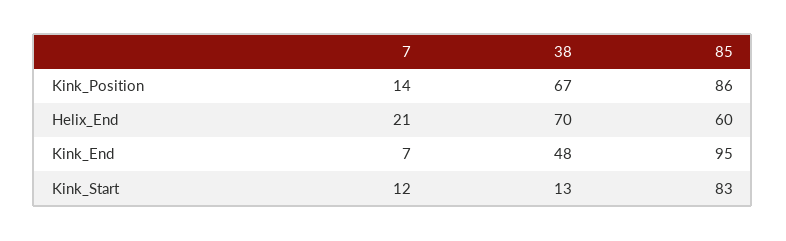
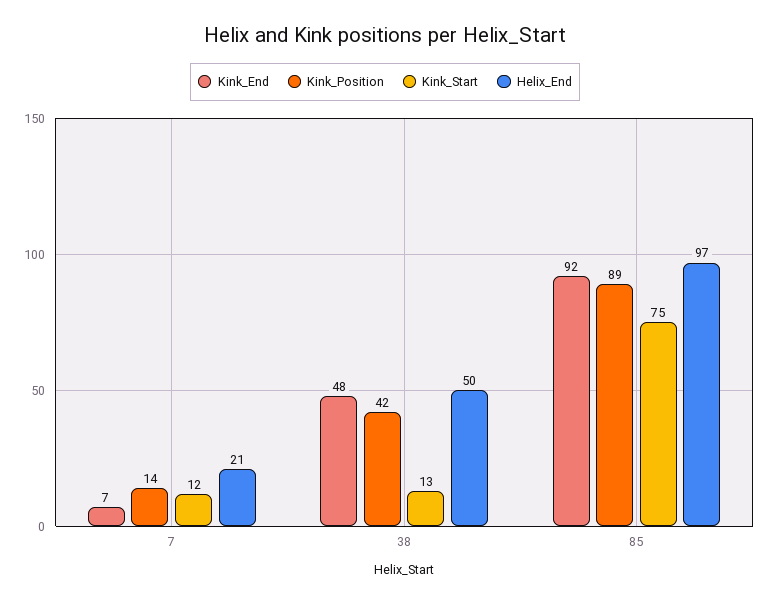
  {
    "Kink_Position": {
      "7": 14,
-     "38": 67,
+     "38": 42,
-     "85": 86
+     "85": 89
    },
    "Helix_End": {
      "7": 21,
-     "38": 70,
+     "38": 50,
-     "85": 60
+     "85": 97
    },
    "Kink_End": {
      "7": 7,
      "38": 48,
-     "85": 95
+     "85": 92
    },
    "Kink_Start": {
      "7": 12,
      "38": 13,
-     "85": 83
+     "85": 75
    }
  }

